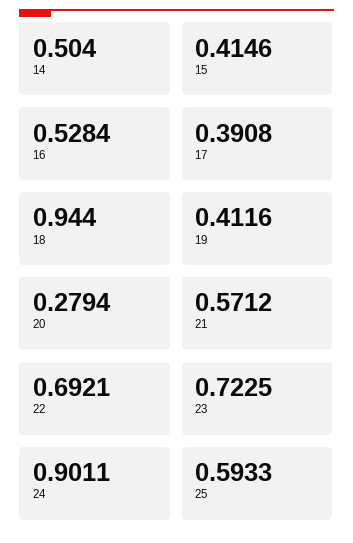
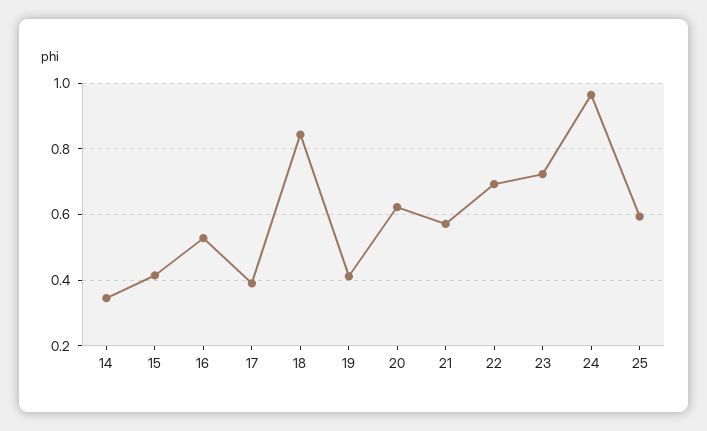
  {
-   "14": 0.504,
+   "14": 0.34,
    "15": 0.4146,
    "16": 0.5284,
    "17": 0.3908,
-   "18": 0.944,
+   "18": 0.84,
    "19": 0.4116,
-   "20": 0.2794,
+   "20": 0.62,
    "21": 0.5712,
    "22": 0.6921,
    "23": 0.7225,
-   "24": 0.9011,
+   "24": 0.96,
    "25": 0.5933
  }

